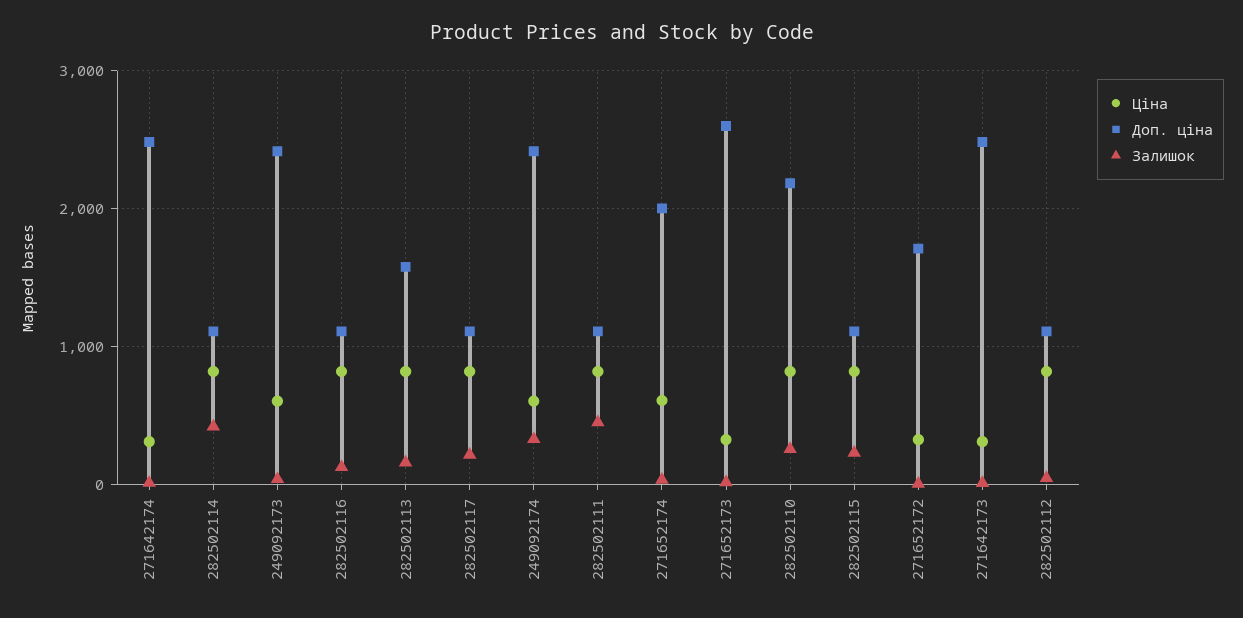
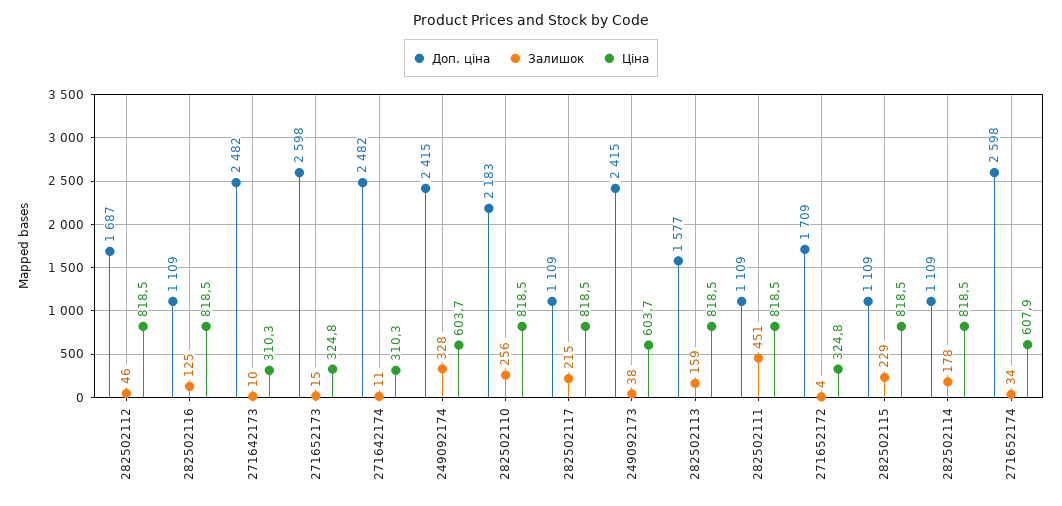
  {
    "Ціна": {
      "271642174": 310.3,
      "282502114": 818.5,
      "249092173": 603.7,
      "282502116": 818.5,
      "282502113": 818.5,
      "282502117": 818.5,
      "249092174": 603.7,
      "282502111": 818.5,
      "271652174": 607.9,
      "271652173": 324.8,
      "282502110": 818.5,
      "282502115": 818.5,
      "271652172": 324.8,
      "271642173": 310.3,
      "282502112": 818.5
    },
    "Доп. ціна": {
      "271642174": 2482,
      "282502114": 1109,
      "249092173": 2415,
      "282502116": 1109,
      "282502113": 1577,
      "282502117": 1109,
      "249092174": 2415,
      "282502111": 1109,
-     "271652174": 2000,
+     "271652174": 2598,
      "271652173": 2598,
      "282502110": 2183,
      "282502115": 1109,
      "271652172": 1709,
      "271642173": 2482,
-     "282502112": 1100
+     "282502112": 1687
    },
    "Залишок": {
      "271642174": 11,
-     "282502114": 400,
+     "282502114": 178,
      "249092173": 38,
      "282502116": 125,
      "282502113": 159,
      "282502117": 215,
      "249092174": 328,
      "282502111": 451,
      "271652174": 34,
      "271652173": 15,
      "282502110": 256,
      "282502115": 229,
      "271652172": 4,
      "271642173": 10,
      "282502112": 46
    }
  }

